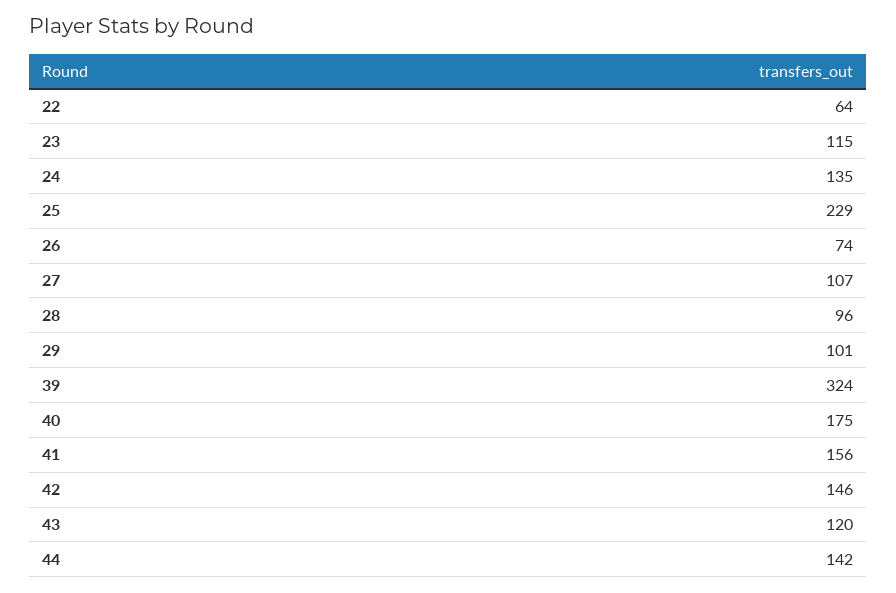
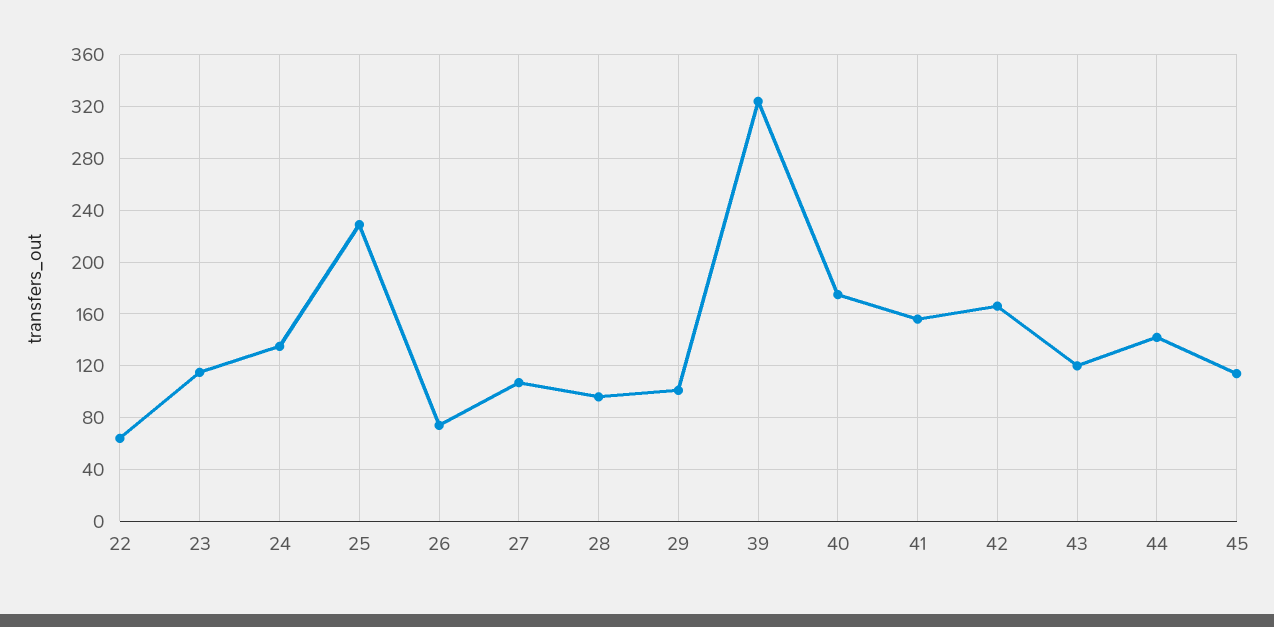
  {
    "22": 64,
    "23": 115,
    "24": 135,
    "25": 229,
    "26": 74,
    "27": 107,
    "28": 96,
    "29": 101,
    "39": 324,
    "40": 175,
    "41": 156,
-   "42": 146,
+   "42": 165,
    "43": 120,
-   "44": 142
+   "44": 142,
+   "45": 115
  }

